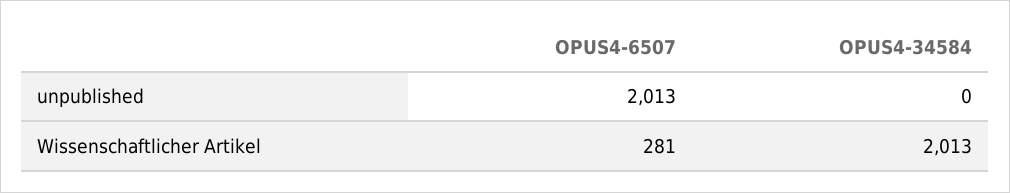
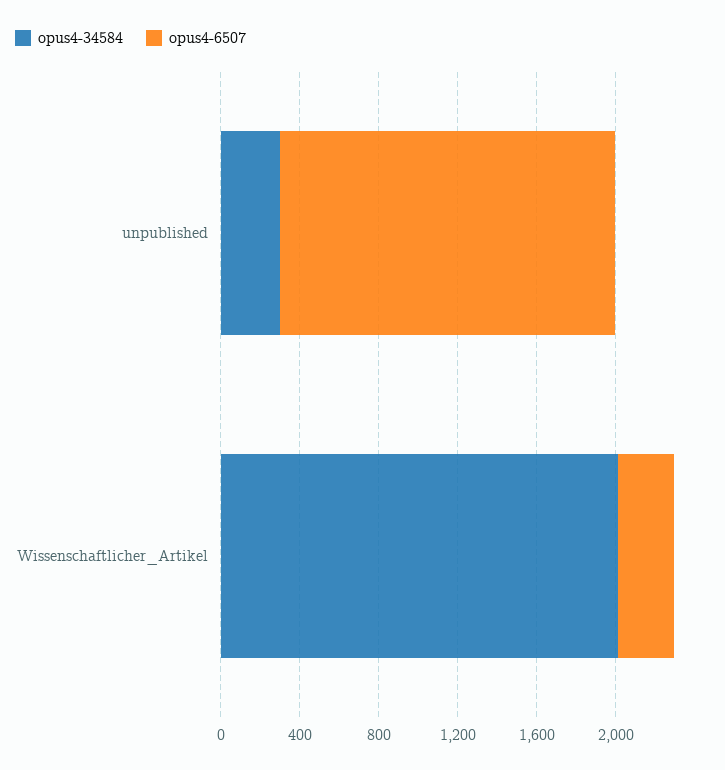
  {
    "OPUS4-6507": {
-     "unpublished": 2013,
+     "unpublished": 1700,
      "Wissenschaftlicher Artikel": 281
    },
    "OPUS4-34584": {
-     "unpublished": 0,
+     "unpublished": 300,
      "Wissenschaftlicher Artikel": 2013
    }
  }

